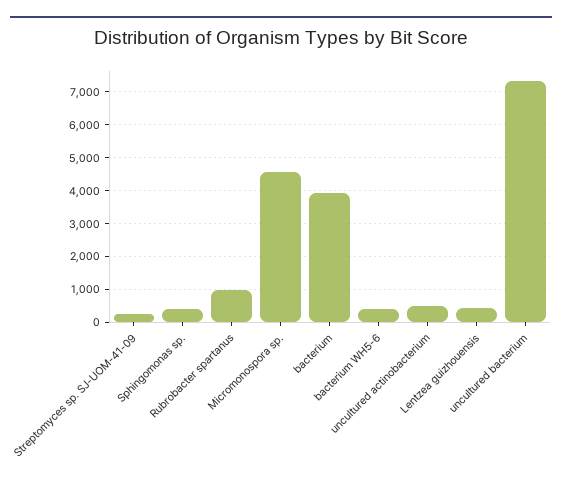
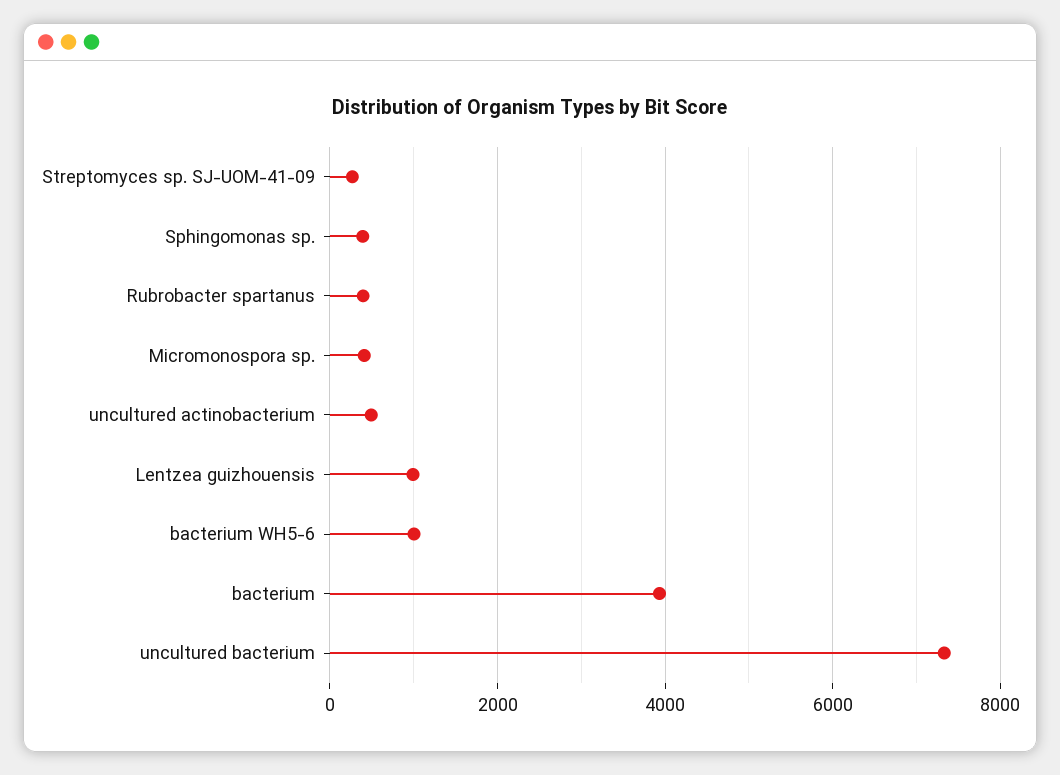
  {
    "Streptomyces sp. SJ-UOM-41-09": 200,
    "Sphingomonas sp.": 400,
-   "Rubrobacter spartanus": 1000,
+   "Rubrobacter spartanus": 400,
-   "Micromonospora sp.": 4600,
+   "Micromonospora sp.": 400,
    "bacterium": 4000,
-   "bacterium WH5-6": 400,
+   "bacterium WH5-6": 1000,
    "uncultured actinobacterium": 400,
-   "Lentzea guizhouensis": 400,
+   "Lentzea guizhouensis": 1000,
    "uncultured bacterium": 7400
  }

